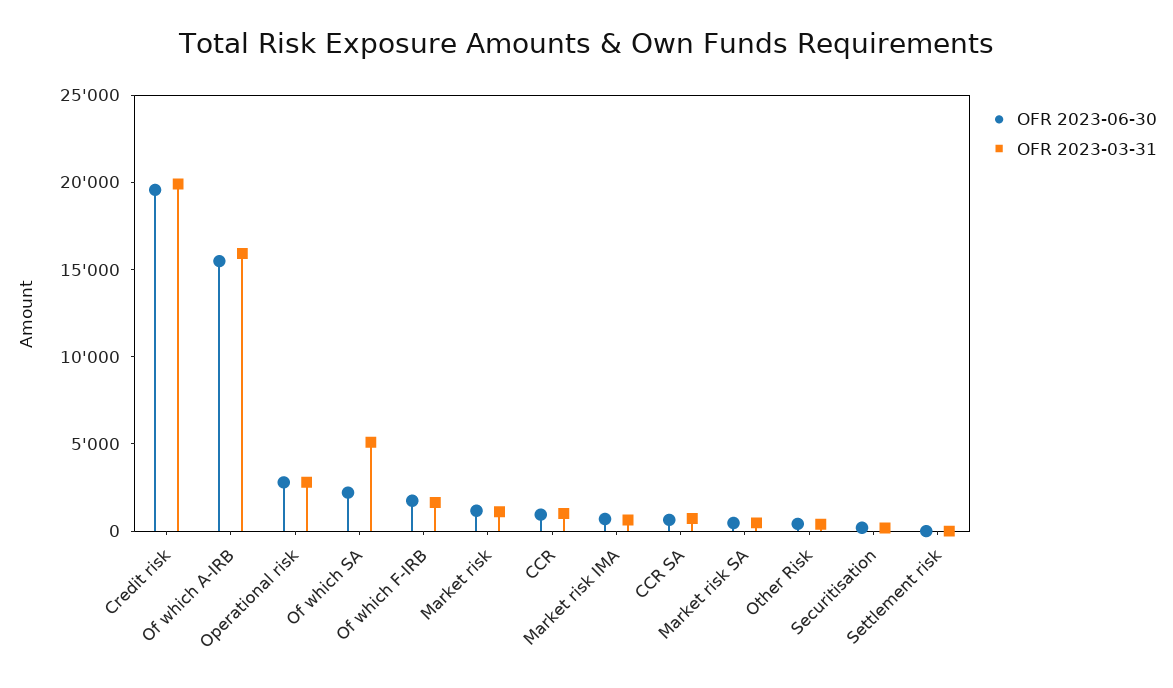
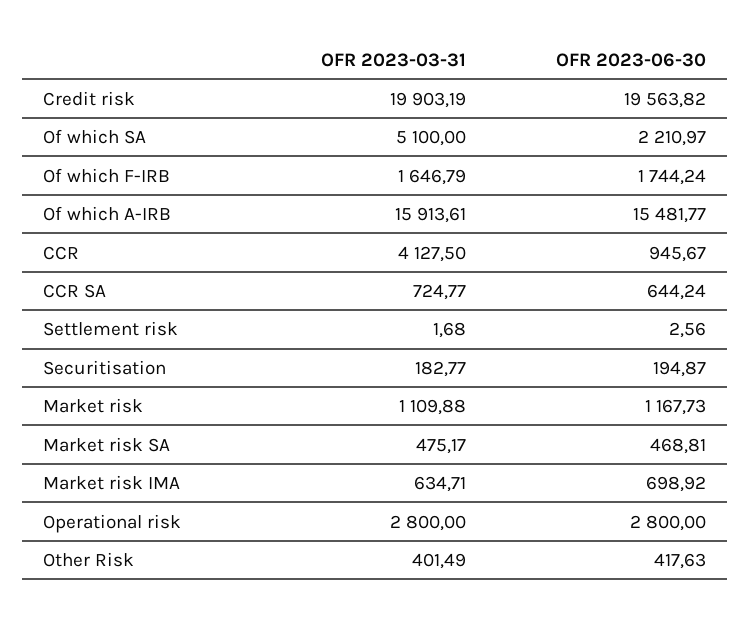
  {
    "OFR 2023-06-30": {
      "Credit risk": 19563.82,
      "Of which A-IRB": 15481.77,
      "Operational risk": 2800,
      "Of which SA": 2210.97,
      "Of which F-IRB": 1744.24,
      "Market risk": 1167.73,
      "CCR": 945.67,
      "Market risk IMA": 698.92,
      "CCR SA": 644.24,
      "Market risk SA": 468.81,
      "Other Risk": 417.63,
      "Securitisation": 194.87,
      "Settlement risk": 2.56
    },
    "OFR 2023-03-31": {
      "Credit risk": 19903.19,
      "Of which A-IRB": 15913.61,
      "Operational risk": 2800,
      "Of which SA": 5100,
      "Of which F-IRB": 1646.79,
      "Market risk": 1109.88,
-     "CCR": 1000,
+     "CCR": 4127.5,
      "Market risk IMA": 634.71,
      "CCR SA": 724.77,
      "Market risk SA": 475.17,
      "Other Risk": 401.49,
      "Securitisation": 182.77,
      "Settlement risk": 1.68
    }
  }

